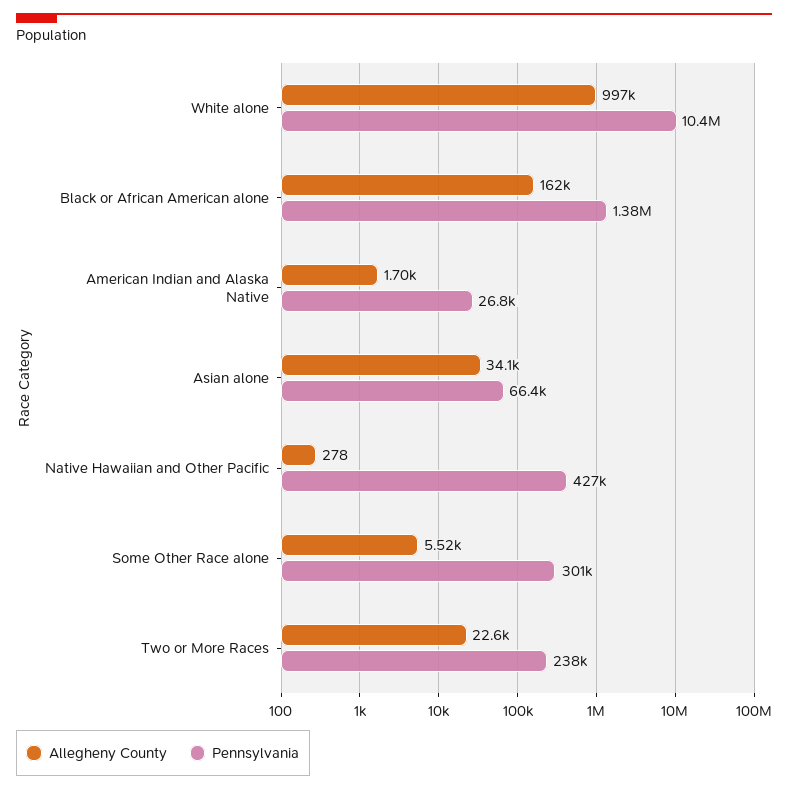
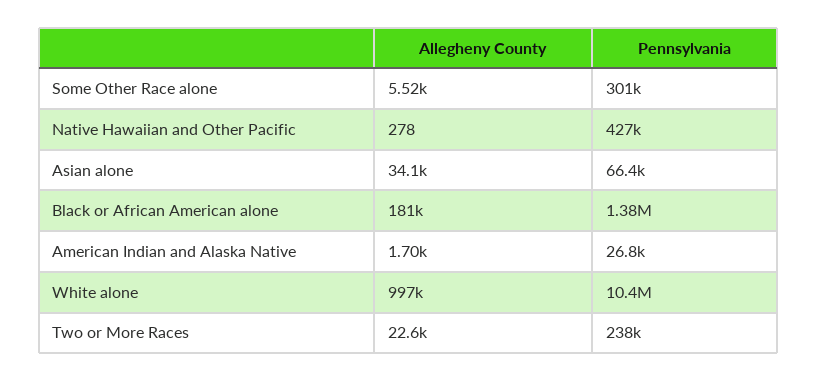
  {
    "Allegheny County": {
      "White alone": 997000,
-     "Black or African American alone": 162000,
+     "Black or African American alone": 181000,
      "American Indian and Alaska Native": 1700,
      "Asian alone": 34100,
      "Native Hawaiian and Other Pacific": 278,
      "Some Other Race alone": 5520,
      "Two or More Races": 22600
    },
    "Pennsylvania": {
      "White alone": 10400000,
      "Black or African American alone": 1380000,
      "American Indian and Alaska Native": 26800,
      "Asian alone": 66400,
      "Native Hawaiian and Other Pacific": 427000,
      "Some Other Race alone": 301000,
      "Two or More Races": 238000
    }
  }

